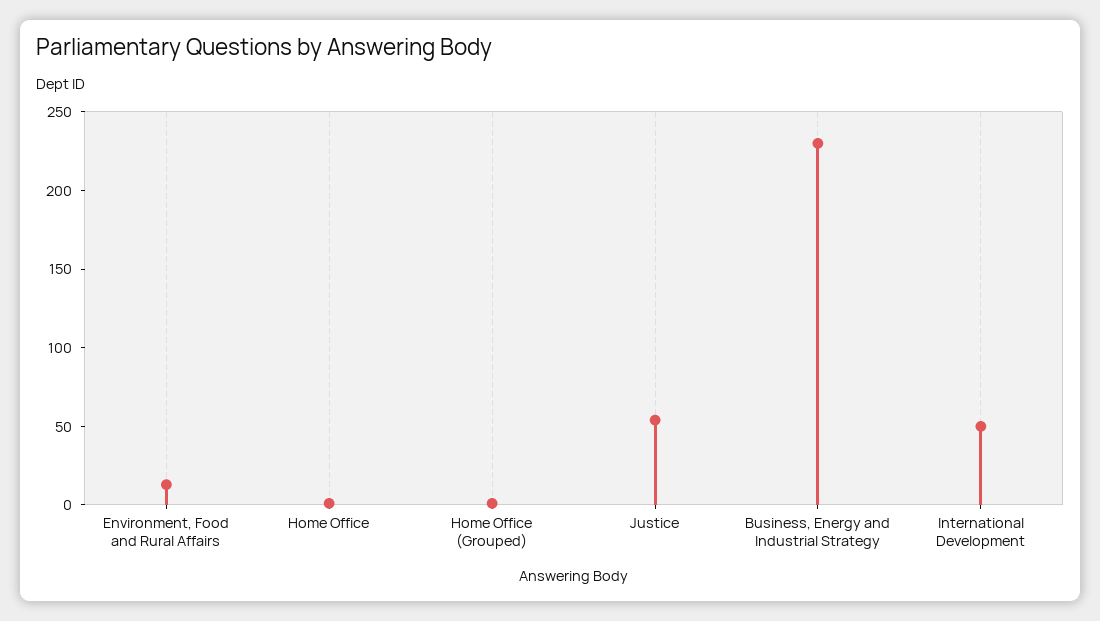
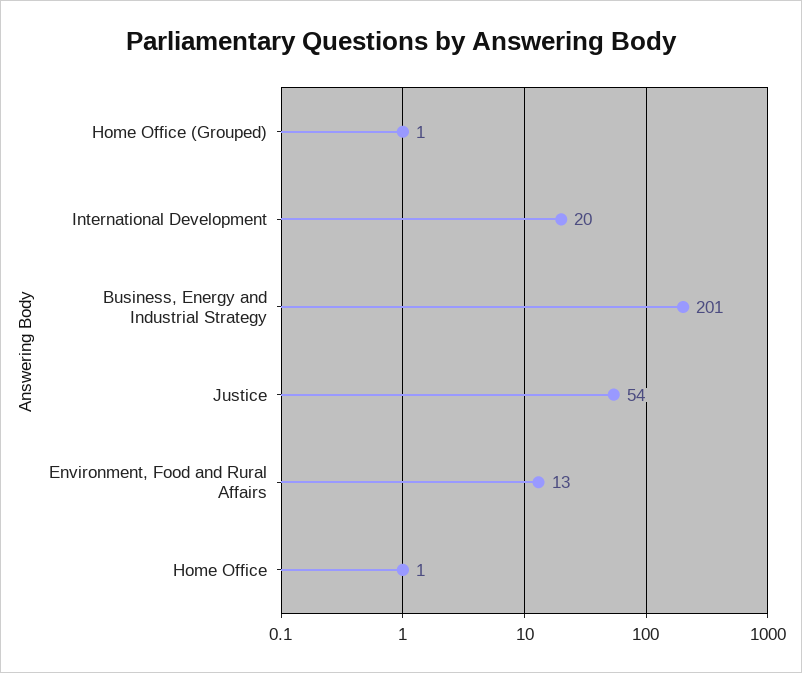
  {
    "Environment, Food and Rural Affairs": 13,
    "Home Office": 1,
    "Home Office (Grouped)": 1,
    "Justice": 54,
-   "Business, Energy and Industrial Strategy": 230,
+   "Business, Energy and Industrial Strategy": 201,
-   "International Development": 50
+   "International Development": 20
  }

